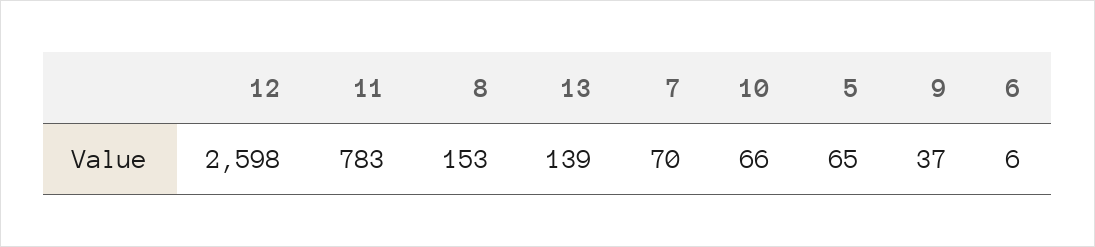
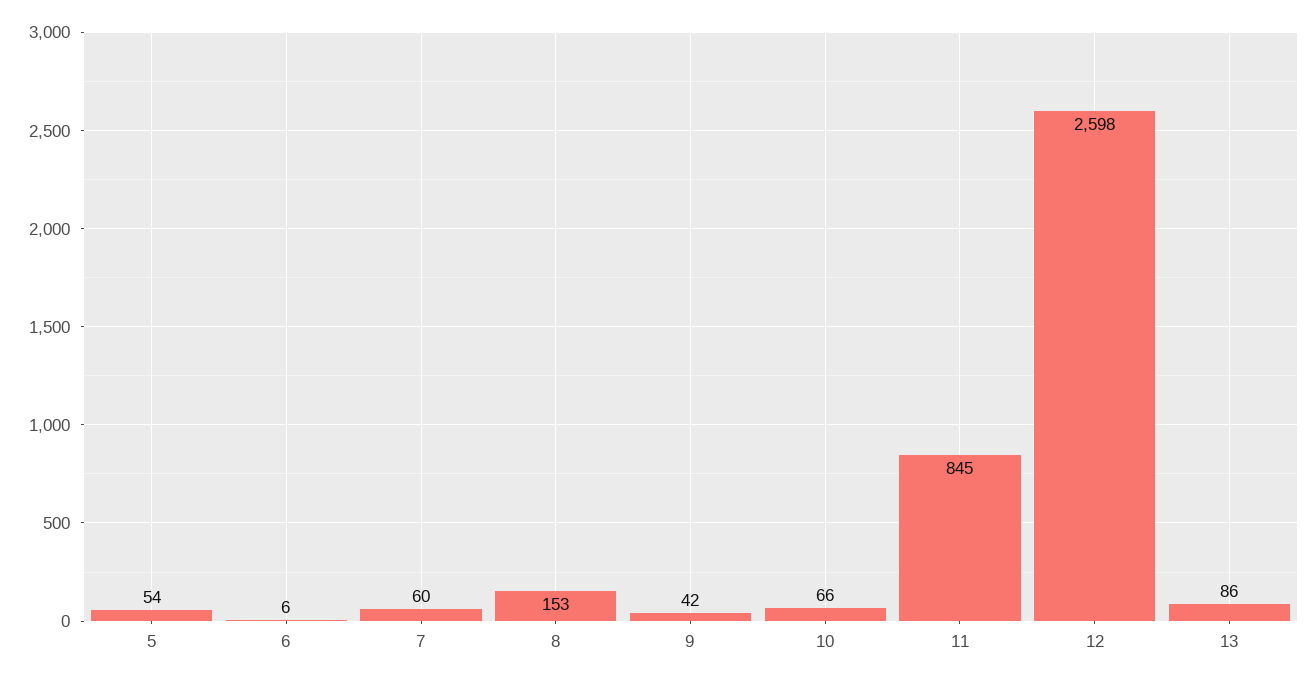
  {
    "12": 2598,
-   "11": 783,
+   "11": 845,
    "8": 153,
-   "13": 139,
+   "13": 86,
-   "7": 70,
+   "7": 60,
    "10": 66,
-   "5": 65,
+   "5": 54,
-   "9": 37,
+   "9": 42,
    "6": 6
  }

